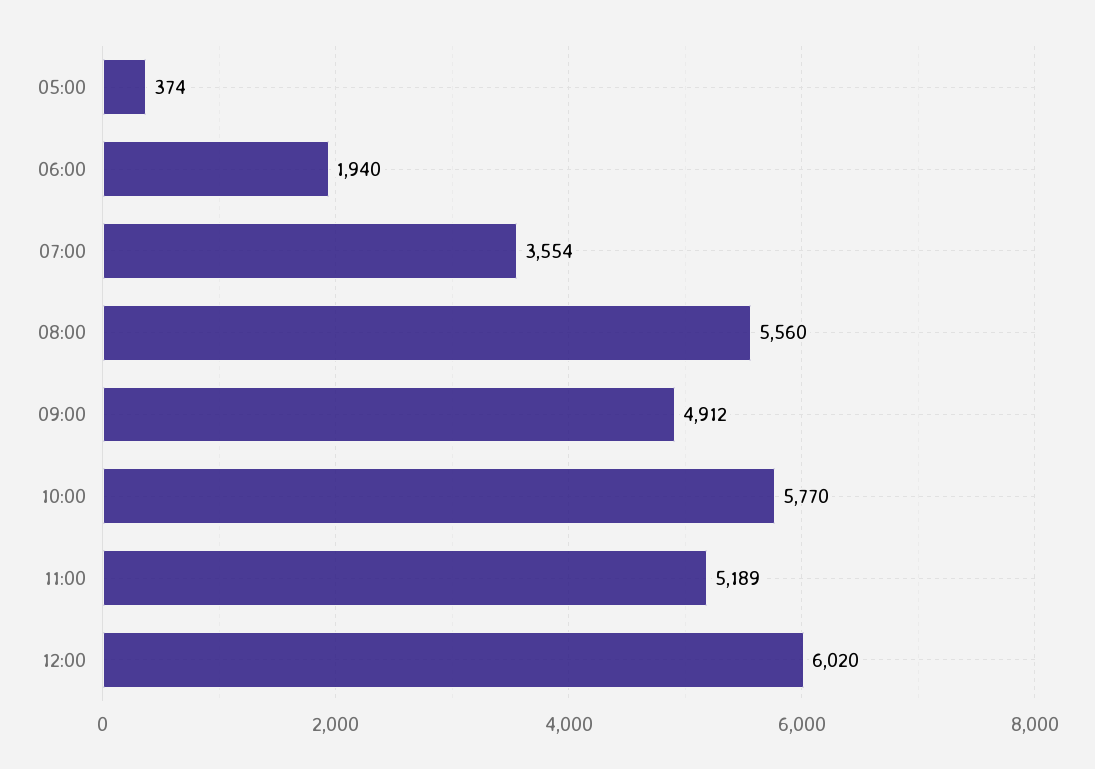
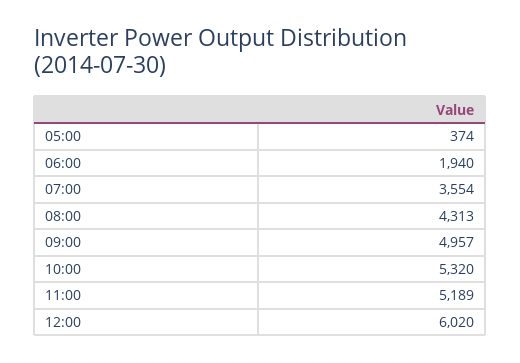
  {
    "05:00": 374,
    "06:00": 1940,
    "07:00": 3554,
-   "08:00": 5560,
+   "08:00": 4313,
-   "09:00": 4912,
+   "09:00": 4957,
-   "10:00": 5770,
+   "10:00": 5320,
    "11:00": 5189,
    "12:00": 6020
  }

